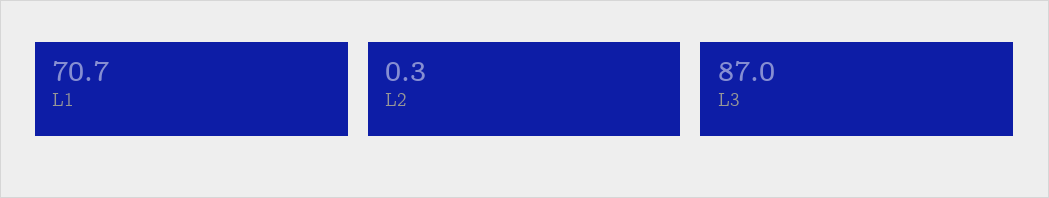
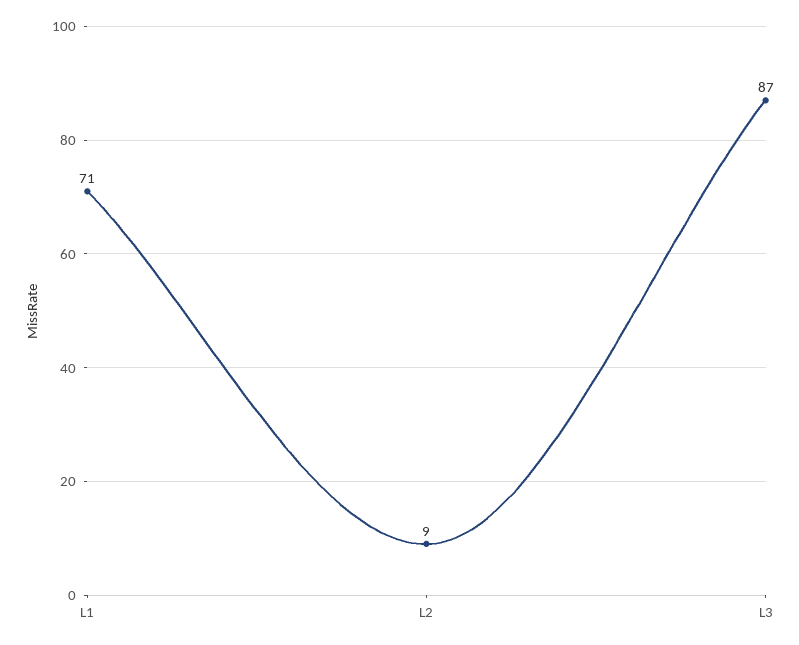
  {
    "L1": 70.7,
-   "L2": 0.3,
+   "L2": 9,
    "L3": 87
  }

